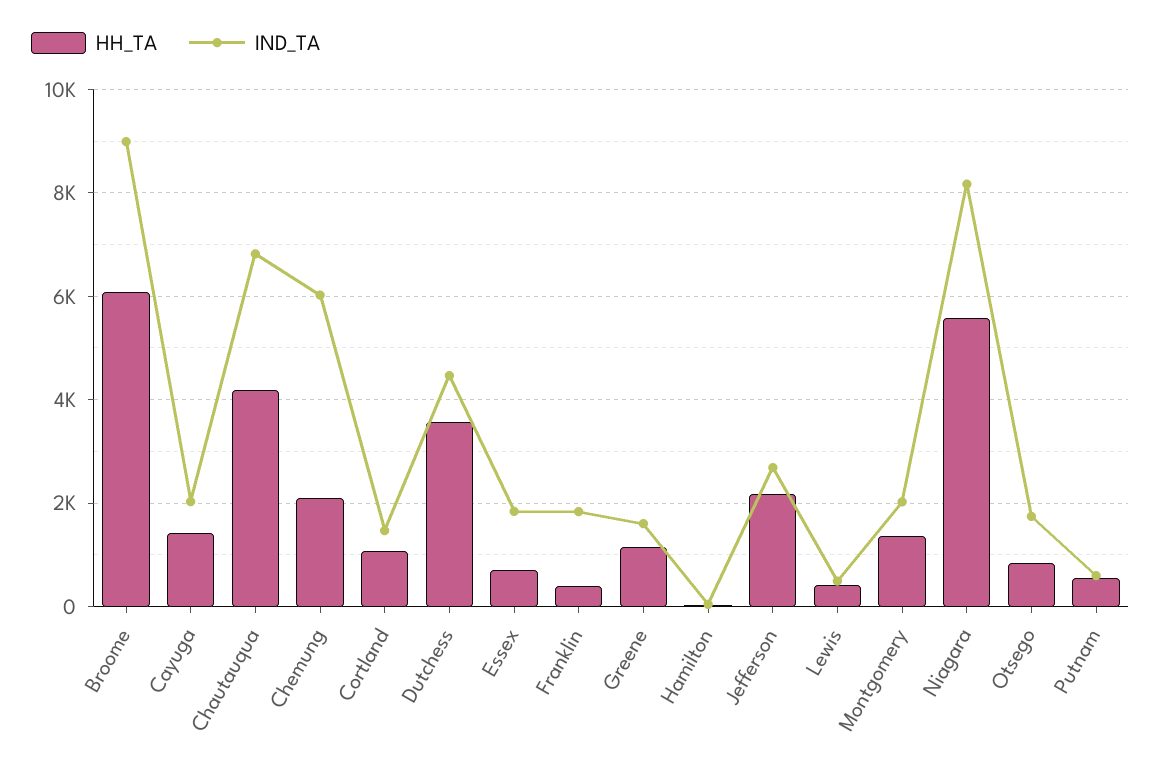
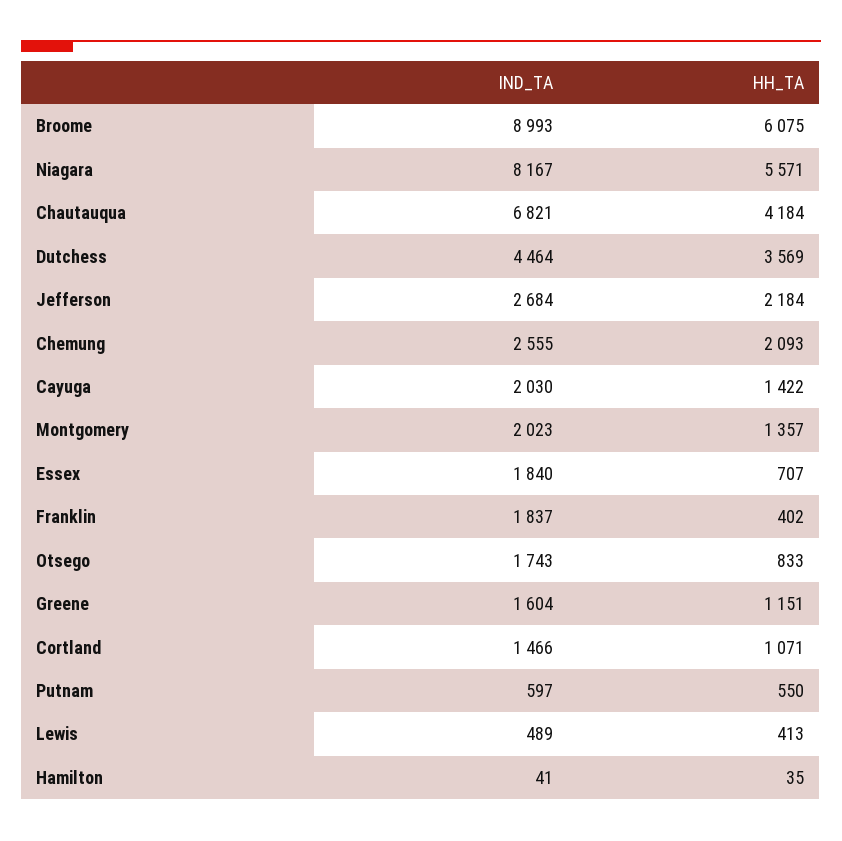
  {
    "HH_TA": {
      "Broome": 6075,
      "Cayuga": 1422,
      "Chautauqua": 4184,
      "Chemung": 2093,
      "Cortland": 1071,
      "Dutchess": 3569,
      "Essex": 707,
      "Franklin": 402,
      "Greene": 1151,
      "Hamilton": 35,
      "Jefferson": 2184,
      "Lewis": 413,
      "Montgomery": 1357,
      "Niagara": 5571,
      "Otsego": 833,
      "Putnam": 550
    },
    "IND_TA": {
      "Broome": 8993,
      "Cayuga": 2030,
      "Chautauqua": 6821,
-     "Chemung": 6000,
+     "Chemung": 2555,
      "Cortland": 1466,
      "Dutchess": 4464,
      "Essex": 1840,
      "Franklin": 1837,
      "Greene": 1604,
      "Hamilton": 41,
      "Jefferson": 2684,
      "Lewis": 489,
      "Montgomery": 2023,
      "Niagara": 8167,
      "Otsego": 1743,
      "Putnam": 597
    }
  }

